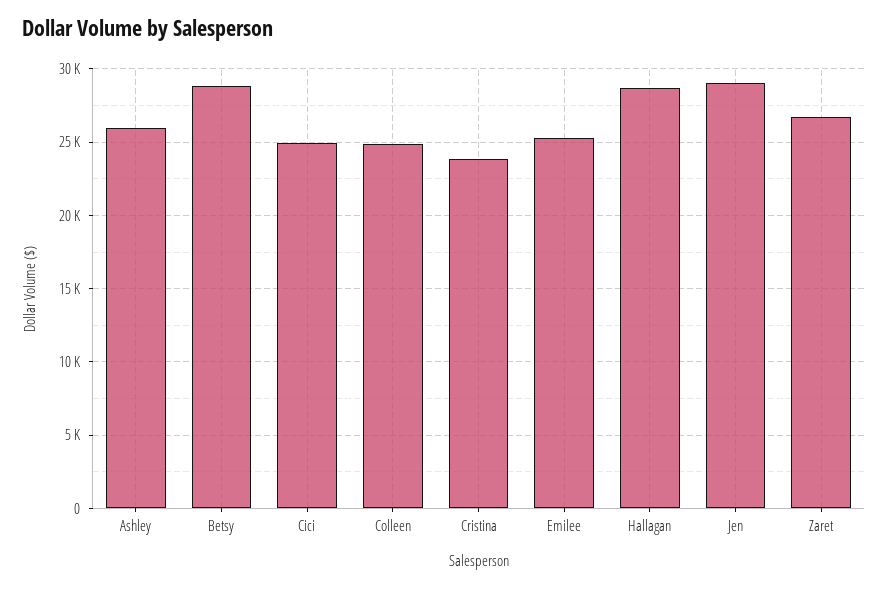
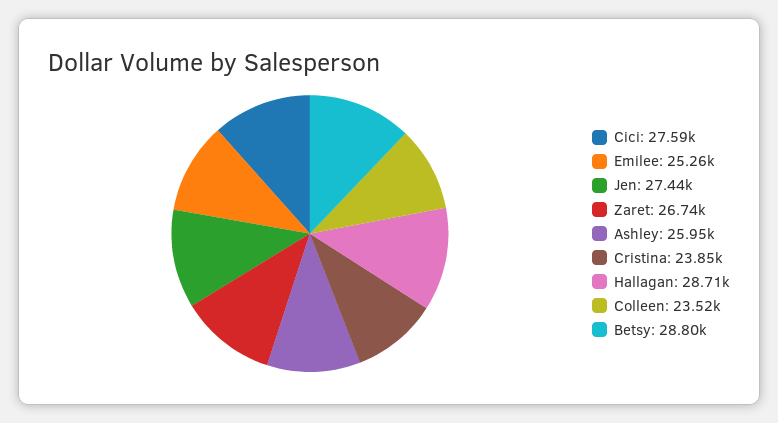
  {
    "Ashley": 25950,
    "Betsy": 28800,
-   "Cici": 25000,
+   "Cici": 27590,
-   "Colleen": 25000,
+   "Colleen": 23520,
    "Cristina": 23850,
    "Emilee": 25260,
    "Hallagan": 28710,
-   "Jen": 29000,
+   "Jen": 27440,
    "Zaret": 26740
  }

